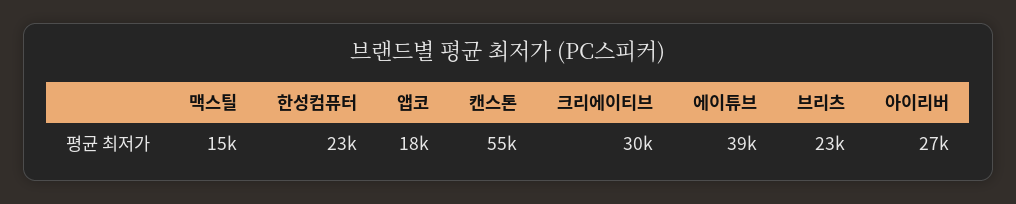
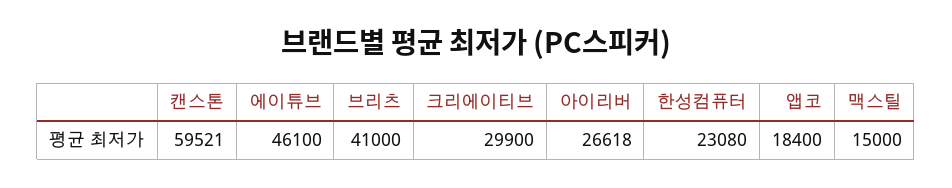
  {
    "맥스틸": 15000,
    "한성컴퓨터": 23080,
    "앱코": 18400,
-   "캔스톤": 55000,
+   "캔스톤": 59521,
    "크리에이티브": 29900,
-   "에이튜브": 39000,
+   "에이튜브": 46100,
-   "브리츠": 23000,
+   "브리츠": 41000,
    "아이리버": 26618
  }

